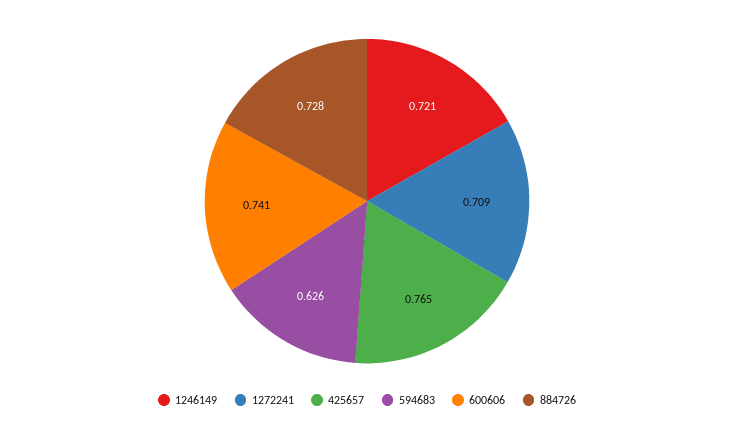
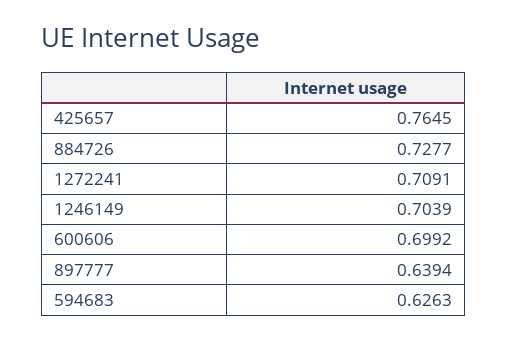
  {
-   "1246149": 0.721,
+   "1246149": 0.7039,
    "1272241": 0.7091,
    "425657": 0.7645,
    "594683": 0.6263,
-   "600606": 0.741,
+   "600606": 0.6992,
-   "884726": 0.7277
+   "884726": 0.7277,
+   "897777": 0.6394
  }

